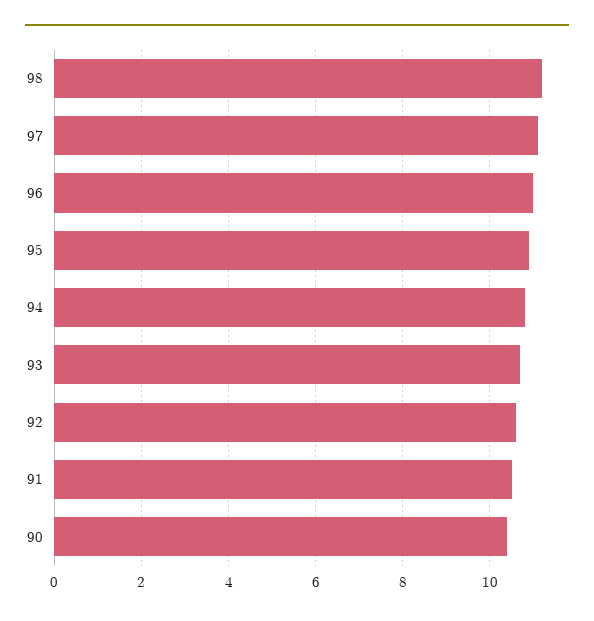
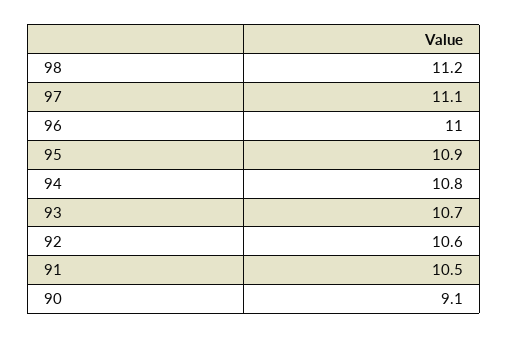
  {
    "98": 11.2,
    "97": 11.1,
    "96": 11,
    "95": 10.9,
    "94": 10.8,
    "93": 10.7,
    "92": 10.6,
    "91": 10.5,
-   "90": 10.5
+   "90": 9.1
  }

